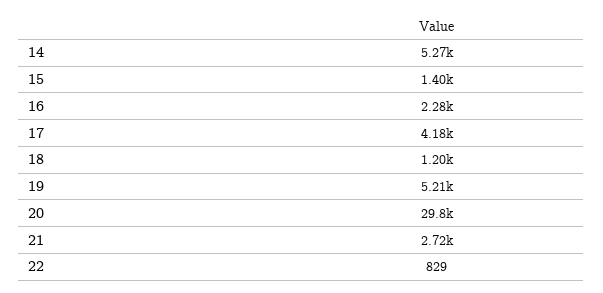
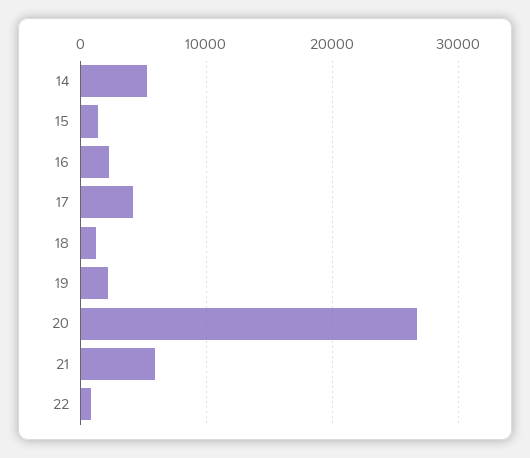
  {
    "14": 5270,
    "15": 1400,
    "16": 2280,
    "17": 4180,
    "18": 1200,
-   "19": 5210,
+   "19": 2000,
-   "20": 29800,
+   "20": 27000,
-   "21": 2720,
+   "21": 6000,
    "22": 829
  }

